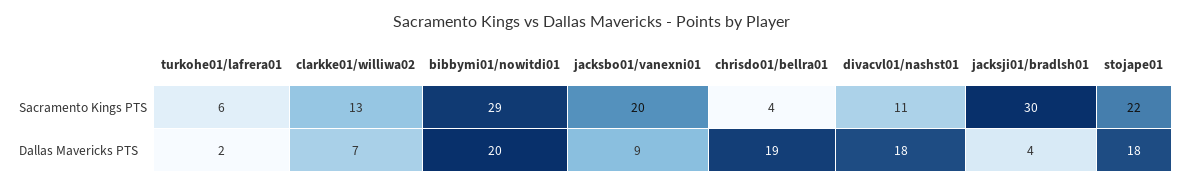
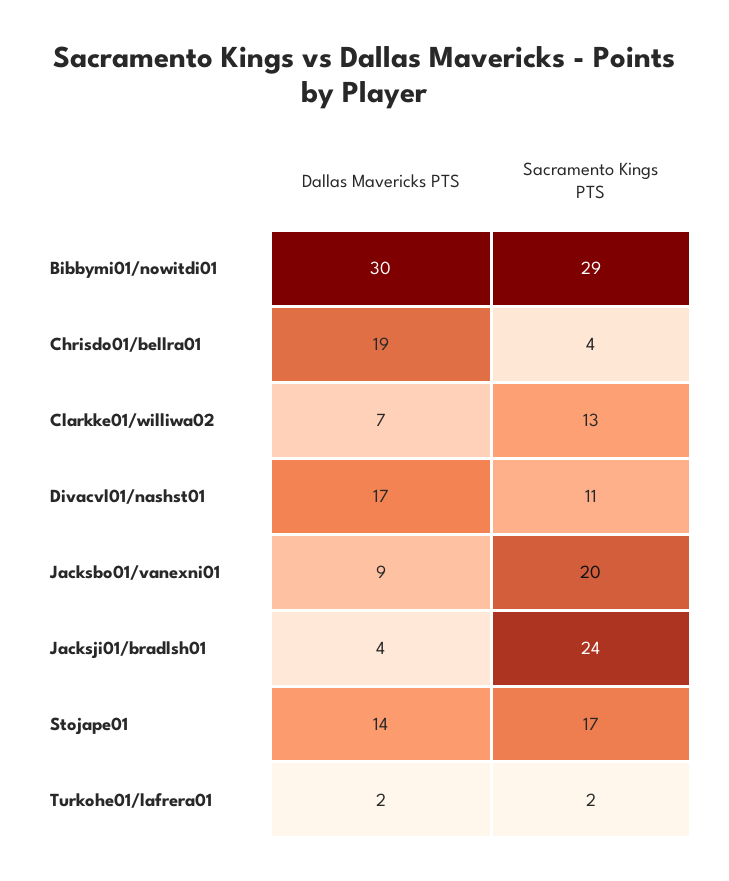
  {
    "turkohe01/lafrera01": {
-     "Sacramento Kings PTS": 6,
+     "Sacramento Kings PTS": 2,
      "Dallas Mavericks PTS": 2
    },
    "clarkke01/williwa02": {
      "Sacramento Kings PTS": 13,
      "Dallas Mavericks PTS": 7
    },
    "bibbymi01/nowitdi01": {
      "Sacramento Kings PTS": 29,
-     "Dallas Mavericks PTS": 20
+     "Dallas Mavericks PTS": 30
    },
    "jacksbo01/vanexni01": {
      "Sacramento Kings PTS": 20,
      "Dallas Mavericks PTS": 9
    },
    "chrisdo01/bellra01": {
      "Sacramento Kings PTS": 4,
      "Dallas Mavericks PTS": 19
    },
    "divacvl01/nashst01": {
      "Sacramento Kings PTS": 11,
-     "Dallas Mavericks PTS": 18
+     "Dallas Mavericks PTS": 17
    },
    "jacksji01/bradlsh01": {
-     "Sacramento Kings PTS": 30,
+     "Sacramento Kings PTS": 24,
      "Dallas Mavericks PTS": 4
    },
    "stojape01": {
-     "Sacramento Kings PTS": 22,
+     "Sacramento Kings PTS": 17,
-     "Dallas Mavericks PTS": 18
+     "Dallas Mavericks PTS": 14
    }
  }

